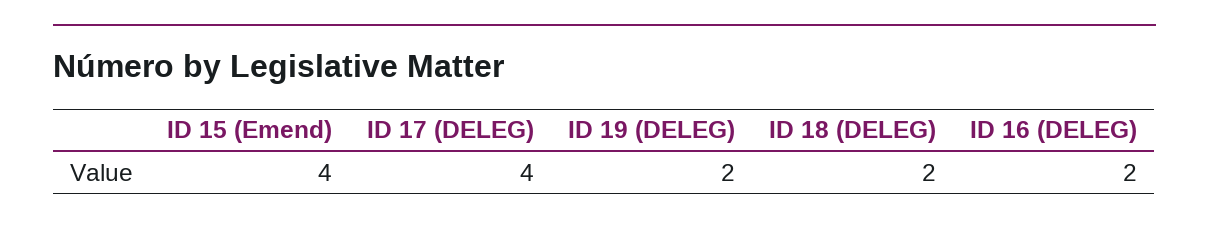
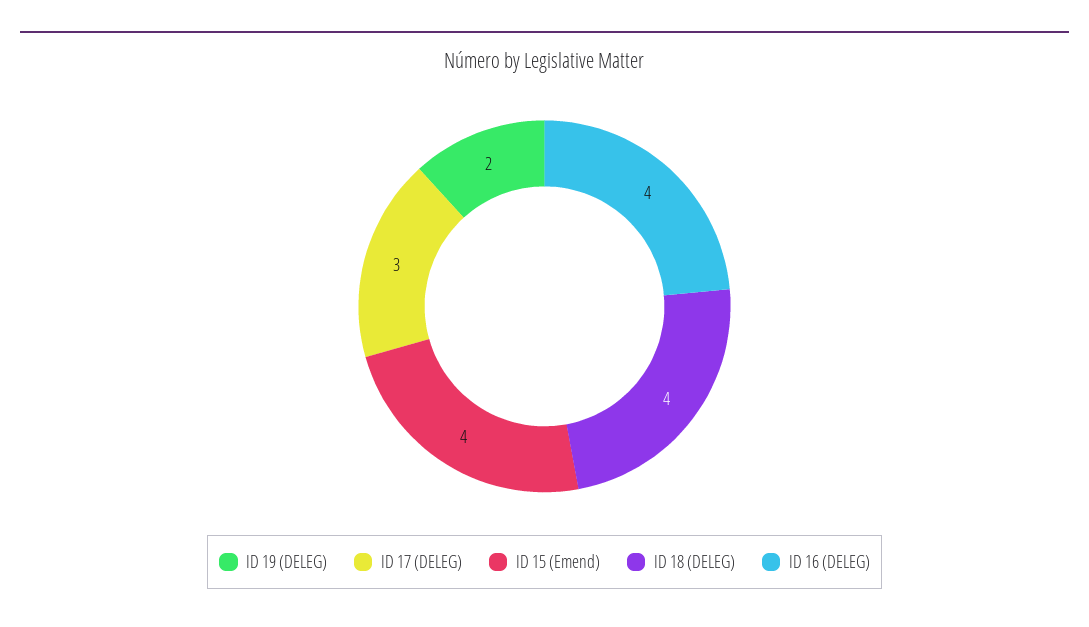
  {
    "ID 15 (Emend)": 4,
-   "ID 17 (DELEG)": 4,
+   "ID 17 (DELEG)": 3,
    "ID 19 (DELEG)": 2,
-   "ID 18 (DELEG)": 2,
+   "ID 18 (DELEG)": 4,
-   "ID 16 (DELEG)": 2
+   "ID 16 (DELEG)": 4
  }

